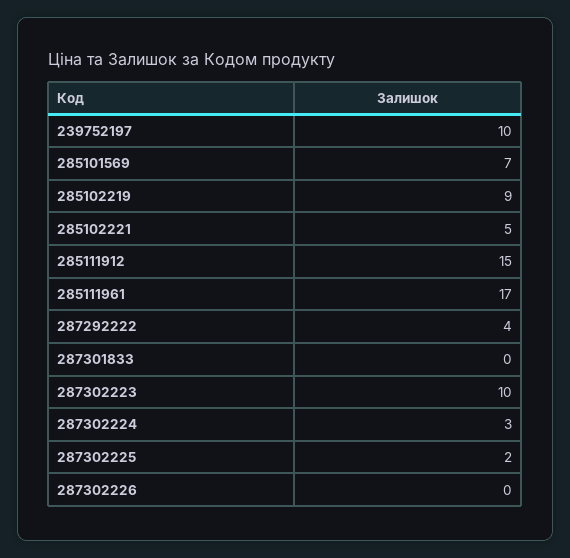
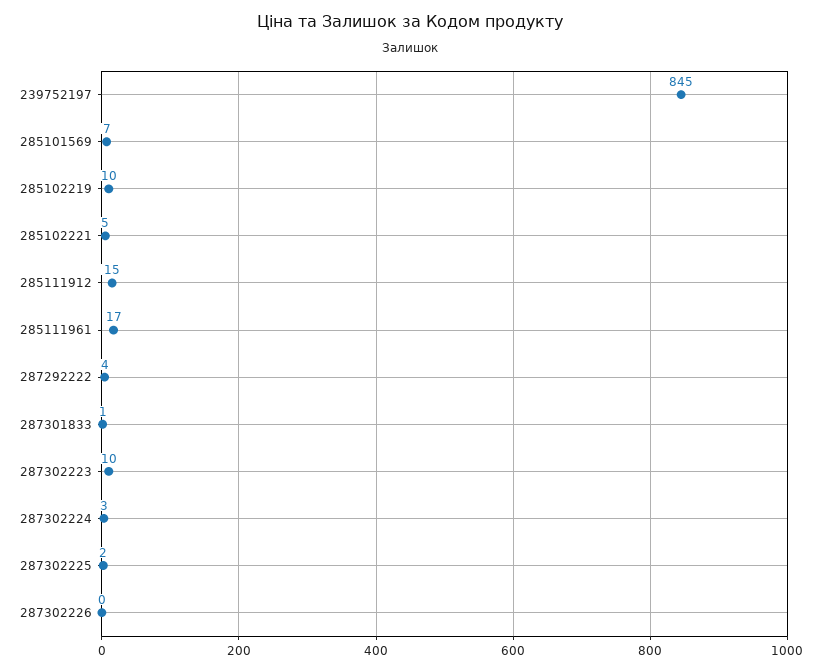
  {
-   "239752197": 10,
+   "239752197": 845,
    "285101569": 7,
-   "285102219": 9,
+   "285102219": 10,
    "285102221": 5,
    "285111912": 15,
    "285111961": 17,
    "287292222": 4,
-   "287301833": 0,
+   "287301833": 1,
    "287302223": 10,
    "287302224": 3,
    "287302225": 2,
    "287302226": 0
  }

